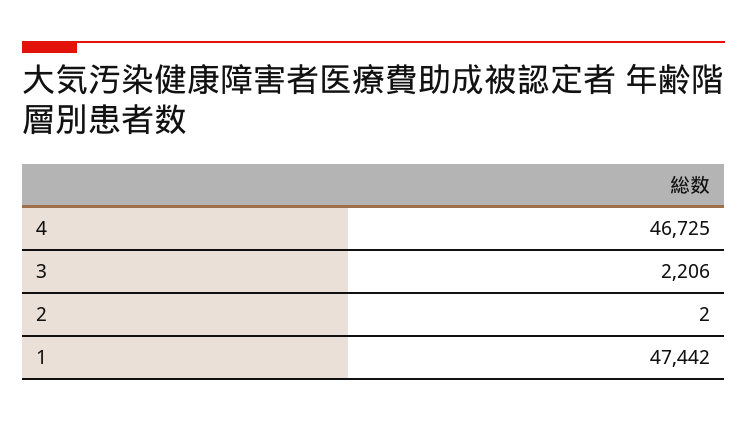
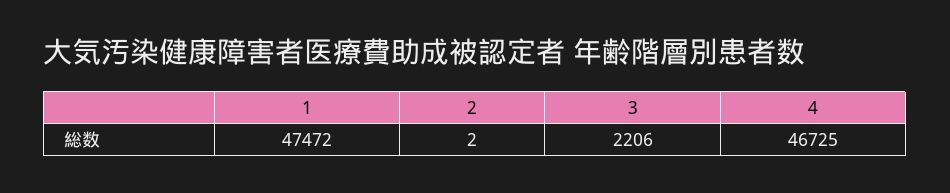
  {
    "4": 46725,
    "3": 2206,
    "2": 2,
-   "1": 47442
+   "1": 47472
  }

